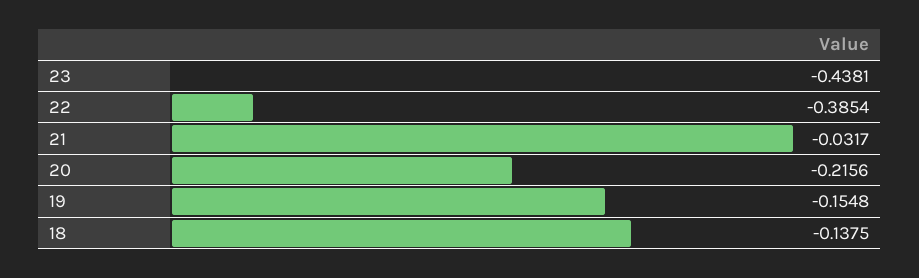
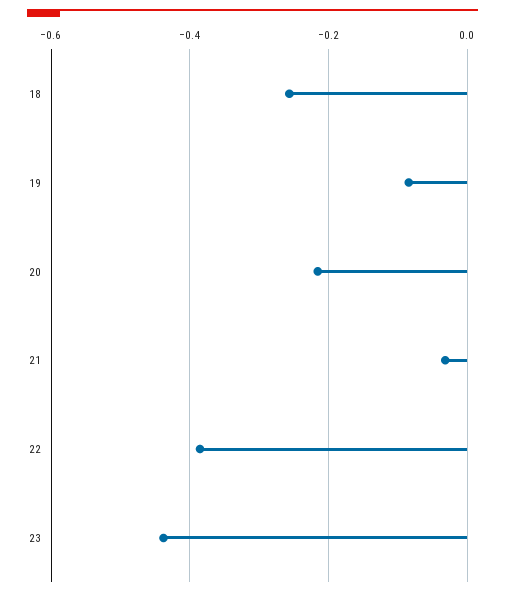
  {
    "23": -0.4381,
    "22": -0.3854,
    "21": -0.0317,
    "20": -0.2156,
-   "19": -0.1548,
+   "19": -0.08,
-   "18": -0.1375
+   "18": -0.26
  }

